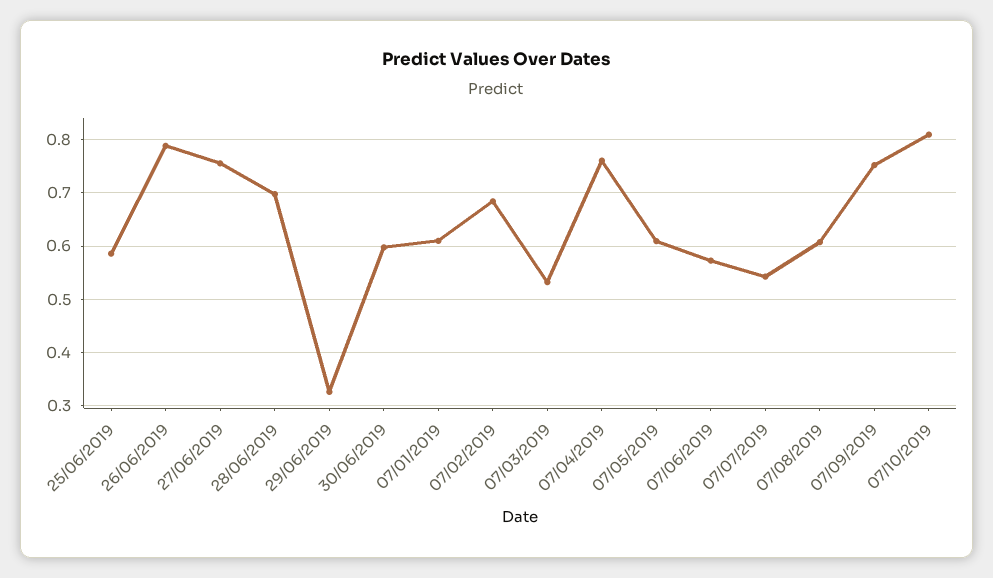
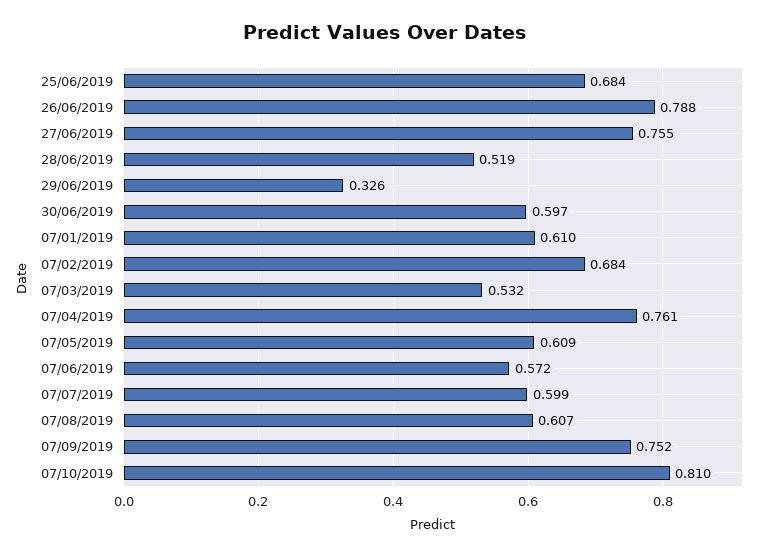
  {
-   "25/06/2019": 0.58,
+   "25/06/2019": 0.684,
    "26/06/2019": 0.788,
    "27/06/2019": 0.755,
-   "28/06/2019": 0.7,
+   "28/06/2019": 0.519,
    "29/06/2019": 0.326,
    "30/06/2019": 0.597,
    "07/01/2019": 0.61,
    "07/02/2019": 0.684,
    "07/03/2019": 0.532,
    "07/04/2019": 0.761,
    "07/05/2019": 0.609,
    "07/06/2019": 0.572,
-   "07/07/2019": 0.54,
+   "07/07/2019": 0.599,
    "07/08/2019": 0.607,
    "07/09/2019": 0.752,
    "07/10/2019": 0.81
  }

